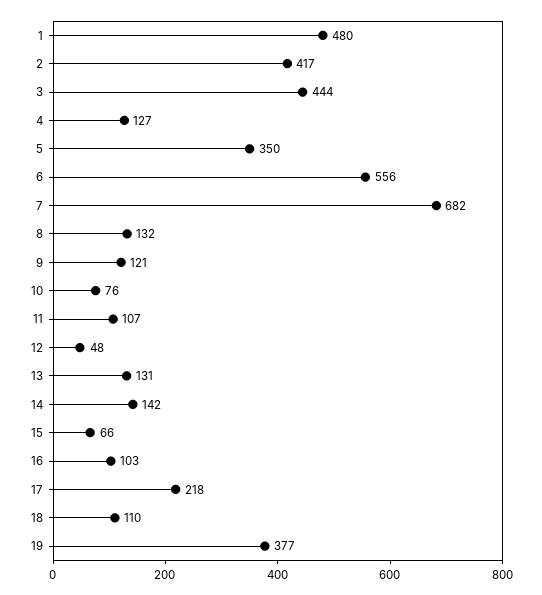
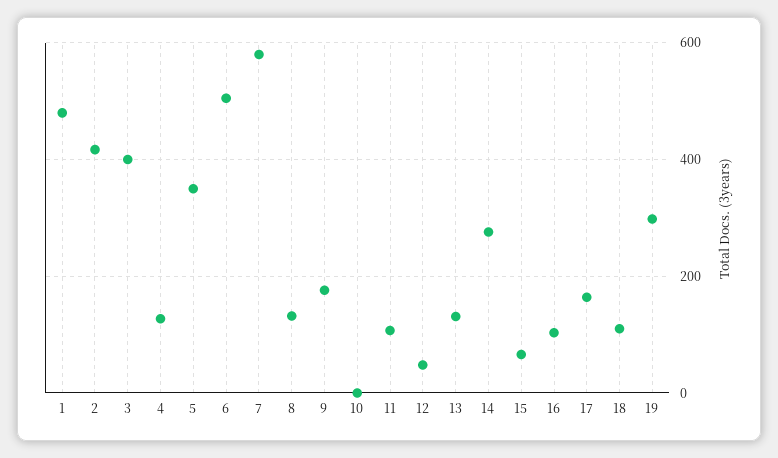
  {
    "1": 480,
    "2": 417,
-   "3": 444,
+   "3": 400,
    "4": 127,
    "5": 350,
-   "6": 556,
+   "6": 500,
-   "7": 682,
+   "7": 580,
    "8": 132,
-   "9": 121,
+   "9": 180,
-   "10": 76,
+   "10": 0,
    "11": 107,
    "12": 48,
    "13": 131,
-   "14": 142,
+   "14": 280,
    "15": 66,
    "16": 103,
-   "17": 218,
+   "17": 160,
    "18": 110,
-   "19": 377
+   "19": 300
  }

